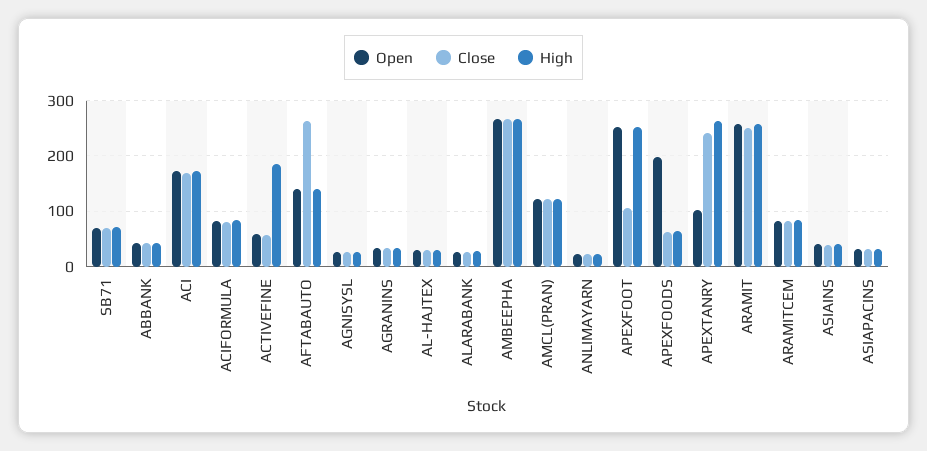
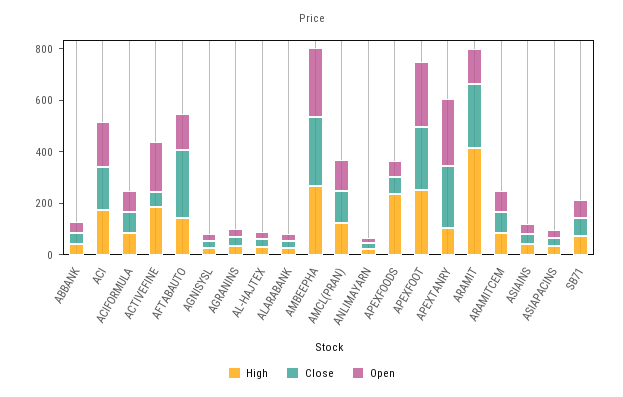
  {
    "Open": {
      "SB71": 80,
      "ABBANK": 40,
      "ACI": 180,
      "ACIFORMULA": 80,
-     "ACTIVEFINE": 60,
+     "ACTIVEFINE": 200,
      "AFTABAUTO": 140,
      "AGNISYSL": 20,
      "AGRANINS": 40,
      "AL-HAJTEX": 20,
      "ALARABANK": 20,
      "AMBEEPHA": 260,
      "AMCL(PRAN)": 120,
      "ANLIMAYARN": 20,
      "APEXFOOT": 260,
-     "APEXFOODS": 200,
+     "APEXFOODS": 50,
-     "APEXTANRY": 100,
+     "APEXTANRY": 250,
-     "ARAMIT": 260,
+     "ARAMIT": 150,
      "ARAMITCEM": 80,
      "ASIAINS": 40,
      "ASIAPACINS": 40
    },
    "Close": {
      "SB71": 60,
      "ABBANK": 40,
      "ACI": 180,
      "ACIFORMULA": 80,
      "ACTIVEFINE": 60,
      "AFTABAUTO": 260,
      "AGNISYSL": 20,
      "AGRANINS": 40,
      "AL-HAJTEX": 20,
      "ALARABANK": 20,
      "AMBEEPHA": 260,
      "AMCL(PRAN)": 120,
      "ANLIMAYARN": 20,
-     "APEXFOOT": 100,
+     "APEXFOOT": 250,
      "APEXFOODS": 60,
      "APEXTANRY": 240,
      "ARAMIT": 260,
      "ARAMITCEM": 80,
      "ASIAINS": 40,
      "ASIAPACINS": 40
    },
    "High": {
      "SB71": 80,
      "ABBANK": 40,
      "ACI": 180,
      "ACIFORMULA": 80,
      "ACTIVEFINE": 180,
      "AFTABAUTO": 140,
      "AGNISYSL": 20,
      "AGRANINS": 40,
      "AL-HAJTEX": 20,
      "ALARABANK": 20,
      "AMBEEPHA": 260,
      "AMCL(PRAN)": 120,
      "ANLIMAYARN": 20,
      "APEXFOOT": 260,
-     "APEXFOODS": 60,
+     "APEXFOODS": 250,
-     "APEXTANRY": 260,
+     "APEXTANRY": 100,
-     "ARAMIT": 260,
+     "ARAMIT": 400,
      "ARAMITCEM": 80,
      "ASIAINS": 40,
      "ASIAPACINS": 40
    }
  }

